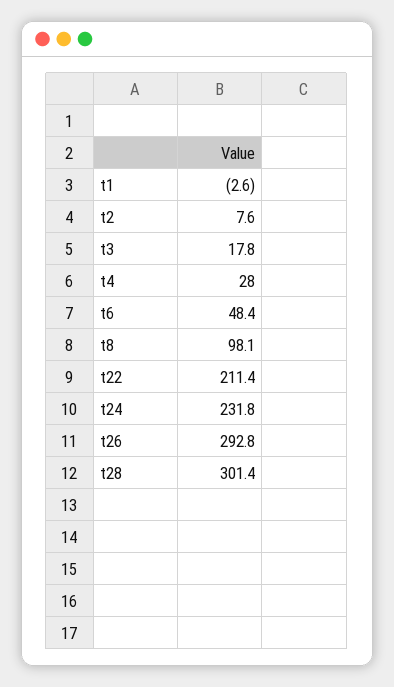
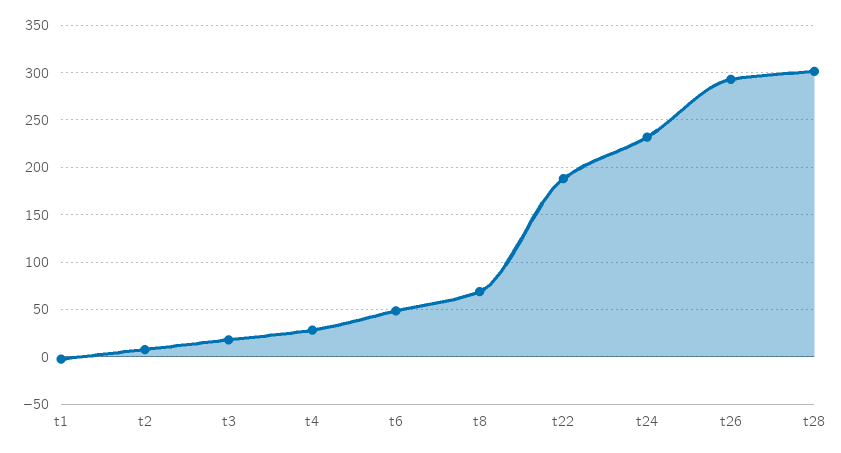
  {
    "t1": -2.6,
    "t2": 7.6,
    "t3": 17.8,
    "t4": 28,
    "t6": 48.4,
-   "t8": 98.1,
+   "t8": 70,
-   "t22": 211.4,
+   "t22": 190,
    "t24": 231.8,
    "t26": 292.8,
    "t28": 301.4
  }

